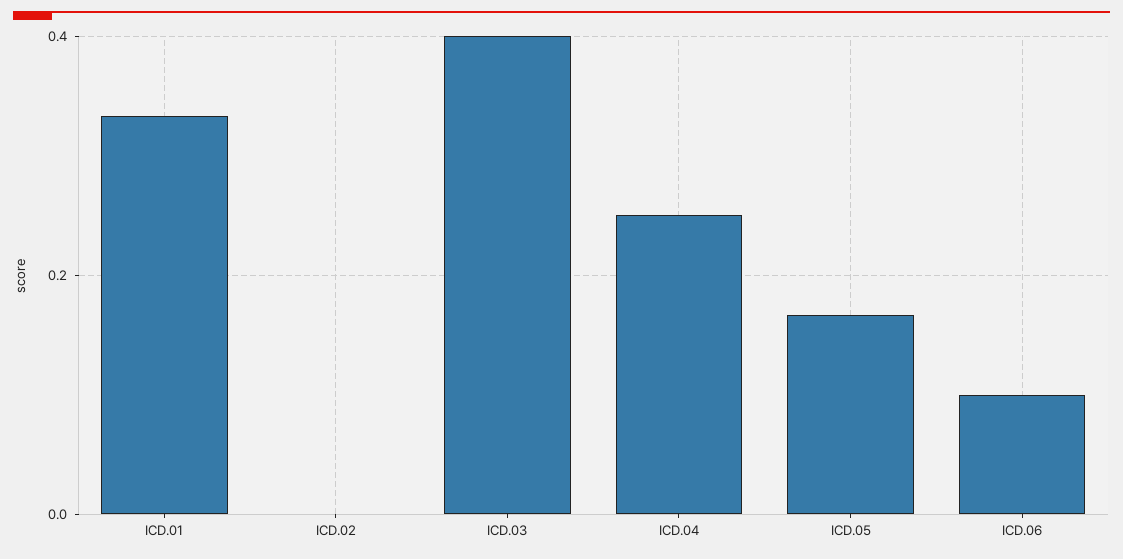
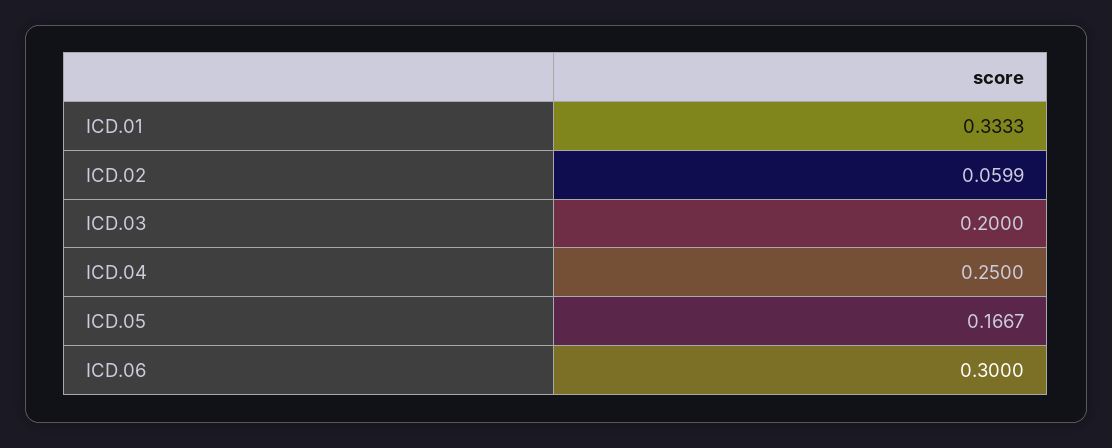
  {
    "ICD.01": 0.3333,
-   "ICD.02": 0,
+   "ICD.02": 0.0599,
-   "ICD.03": 0.4,
+   "ICD.03": 0.2,
    "ICD.04": 0.25,
    "ICD.05": 0.1667,
-   "ICD.06": 0.1
+   "ICD.06": 0.3
  }

